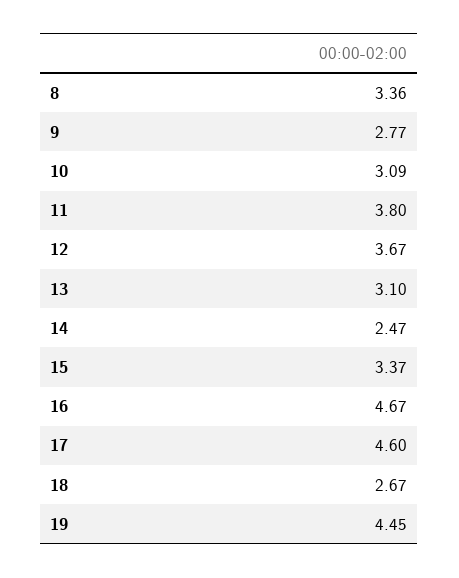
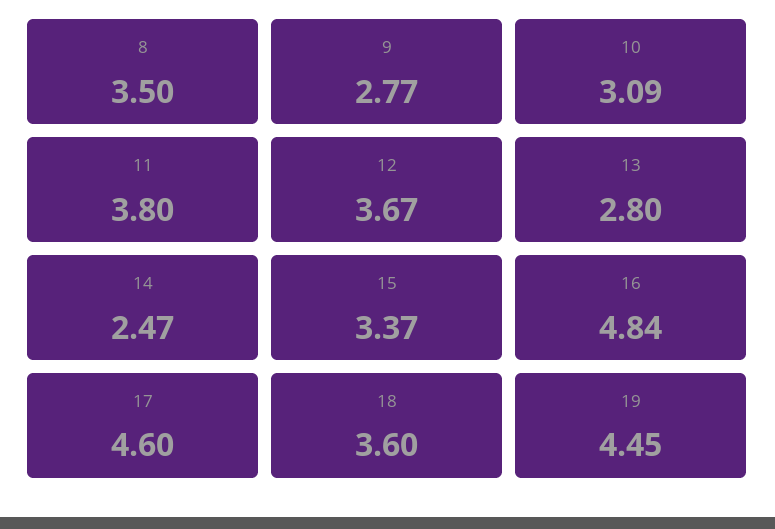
  {
-   "8": 3.36,
+   "8": 3.5,
    "9": 2.77,
    "10": 3.09,
    "11": 3.8,
    "12": 3.67,
-   "13": 3.1,
+   "13": 2.8,
    "14": 2.47,
    "15": 3.37,
-   "16": 4.67,
+   "16": 4.84,
    "17": 4.6,
-   "18": 2.67,
+   "18": 3.6,
    "19": 4.45
  }

